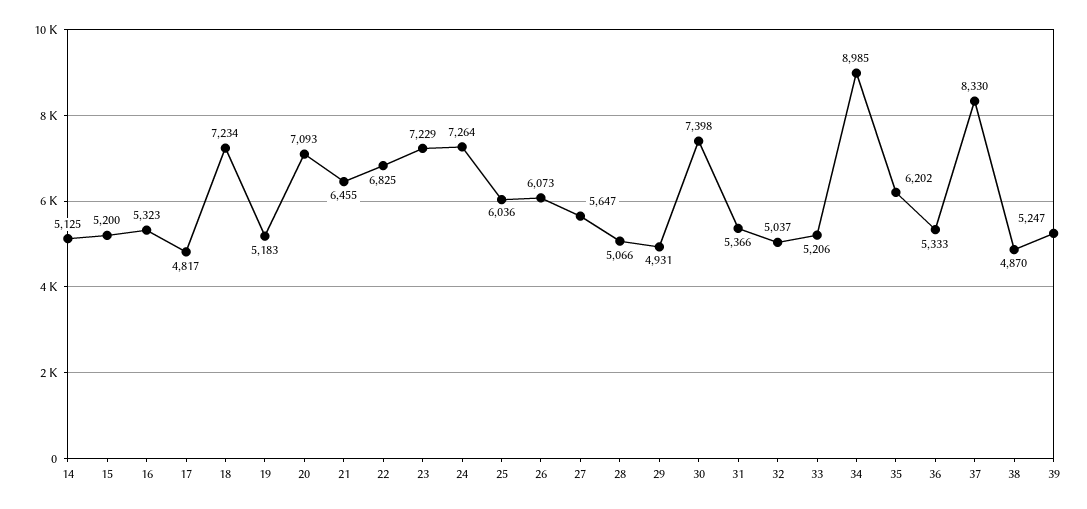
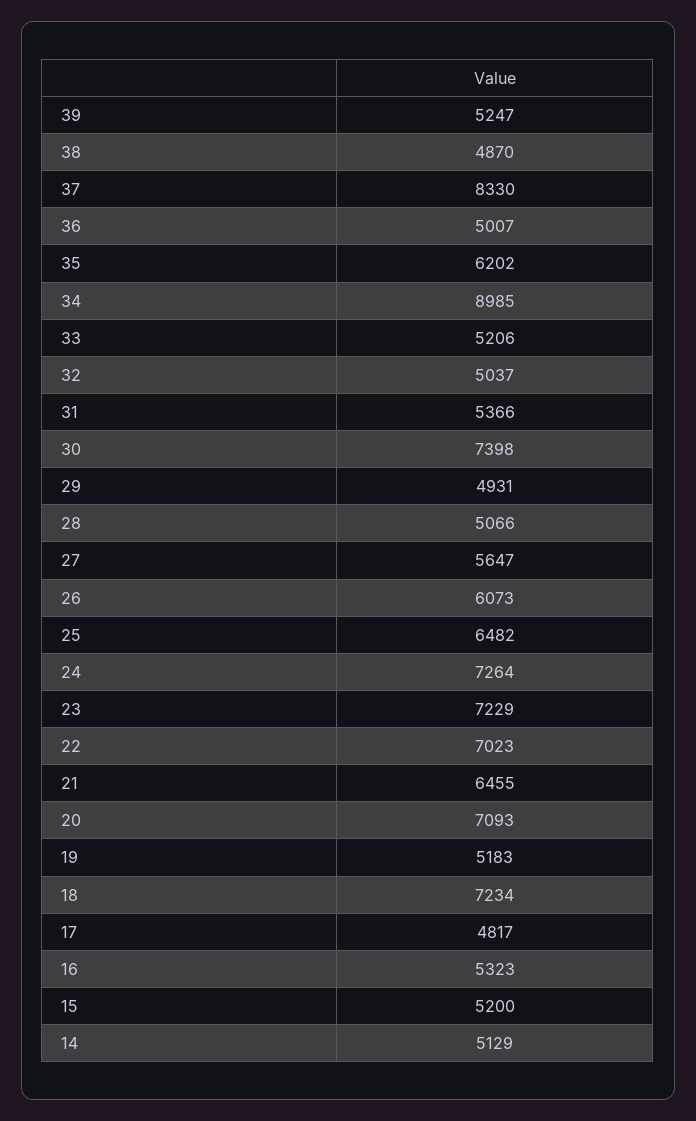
  {
-   "14": 5125,
+   "14": 5129,
    "15": 5200,
    "16": 5323,
    "17": 4817,
    "18": 7234,
    "19": 5183,
    "20": 7093,
    "21": 6455,
-   "22": 6825,
+   "22": 7023,
    "23": 7229,
    "24": 7264,
-   "25": 6036,
+   "25": 6482,
    "26": 6073,
    "27": 5647,
    "28": 5066,
    "29": 4931,
    "30": 7398,
    "31": 5366,
    "32": 5037,
    "33": 5206,
    "34": 8985,
    "35": 6202,
-   "36": 5333,
+   "36": 5007,
    "37": 8330,
    "38": 4870,
    "39": 5247
  }

